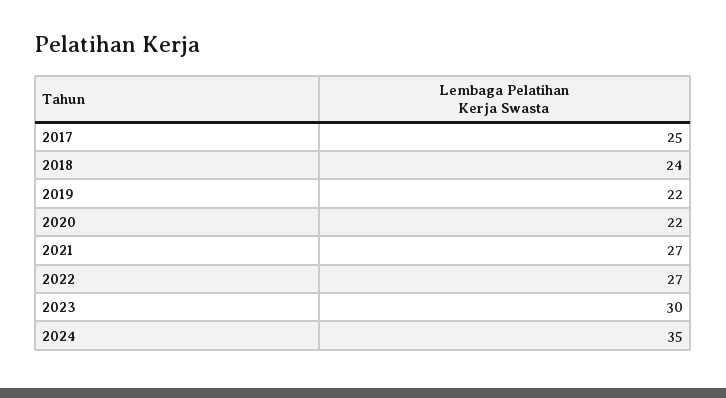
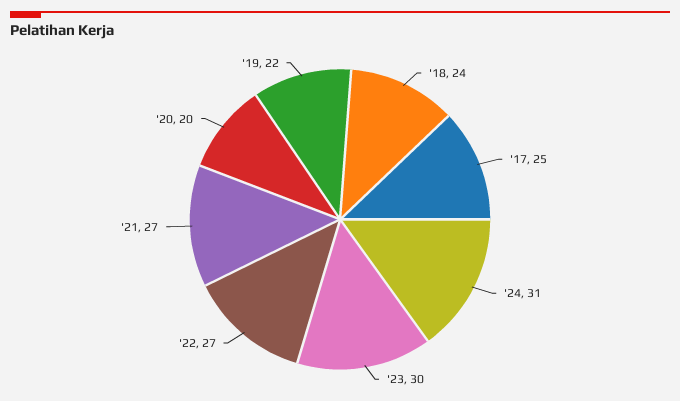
  {
    "2017": 25,
    "2018": 24,
    "2019": 22,
-   "2020": 22,
+   "2020": 20,
    "2021": 27,
    "2022": 27,
    "2023": 30,
-   "2024": 35
+   "2024": 31
  }

